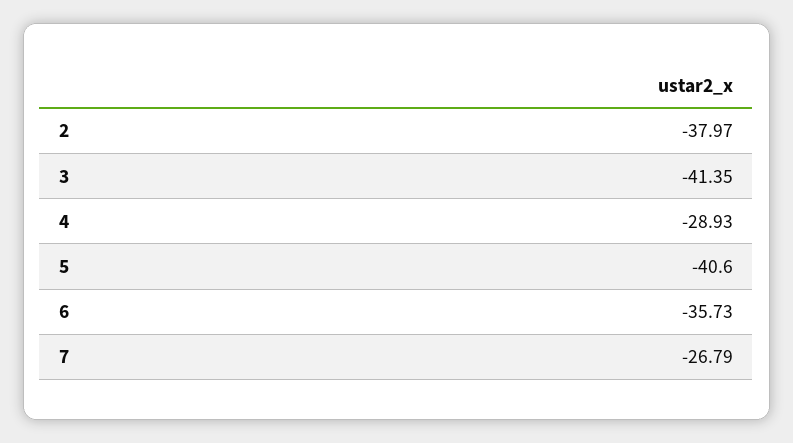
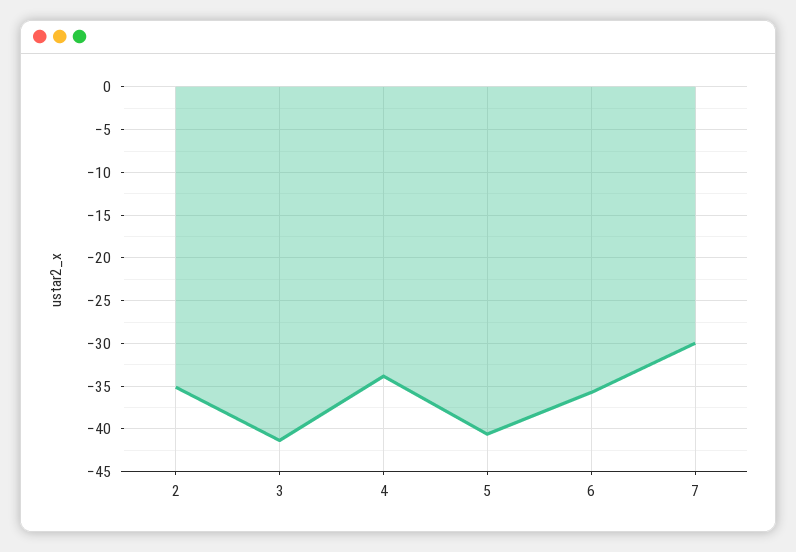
  {
-   "2": -37.97,
+   "2": -35,
    "3": -41.35,
-   "4": -28.93,
+   "4": -34,
    "5": -40.6,
    "6": -35.73,
-   "7": -26.79
+   "7": -30
  }

